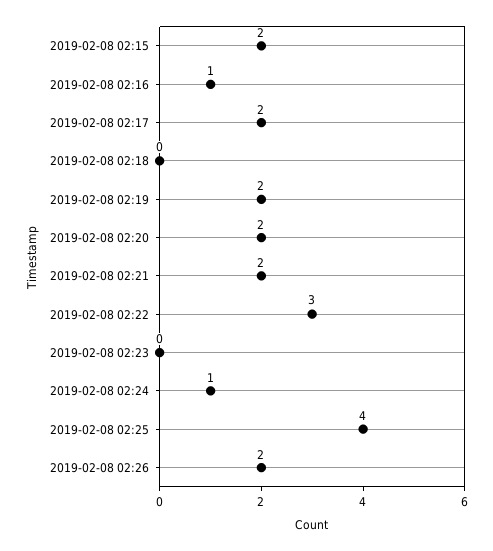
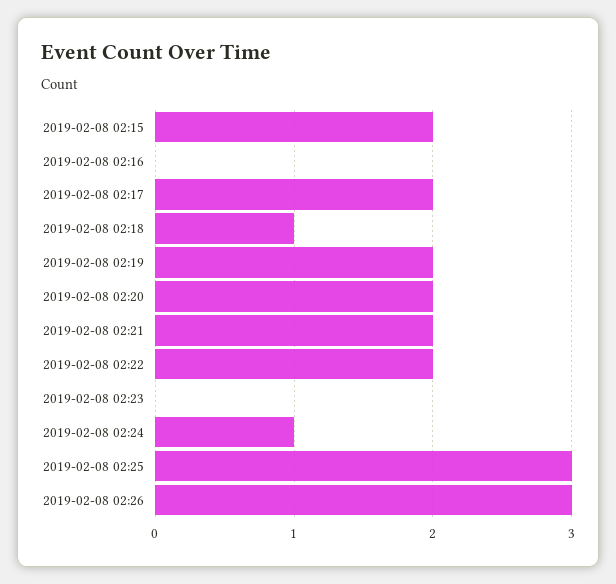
  {
    "2019-02-08 02:15": 2,
-   "2019-02-08 02:16": 1,
+   "2019-02-08 02:16": 0,
    "2019-02-08 02:17": 2,
-   "2019-02-08 02:18": 0,
+   "2019-02-08 02:18": 1,
    "2019-02-08 02:19": 2,
    "2019-02-08 02:20": 2,
    "2019-02-08 02:21": 2,
-   "2019-02-08 02:22": 3,
+   "2019-02-08 02:22": 2,
    "2019-02-08 02:23": 0,
    "2019-02-08 02:24": 1,
-   "2019-02-08 02:25": 4,
+   "2019-02-08 02:25": 3,
-   "2019-02-08 02:26": 2
+   "2019-02-08 02:26": 3
  }

